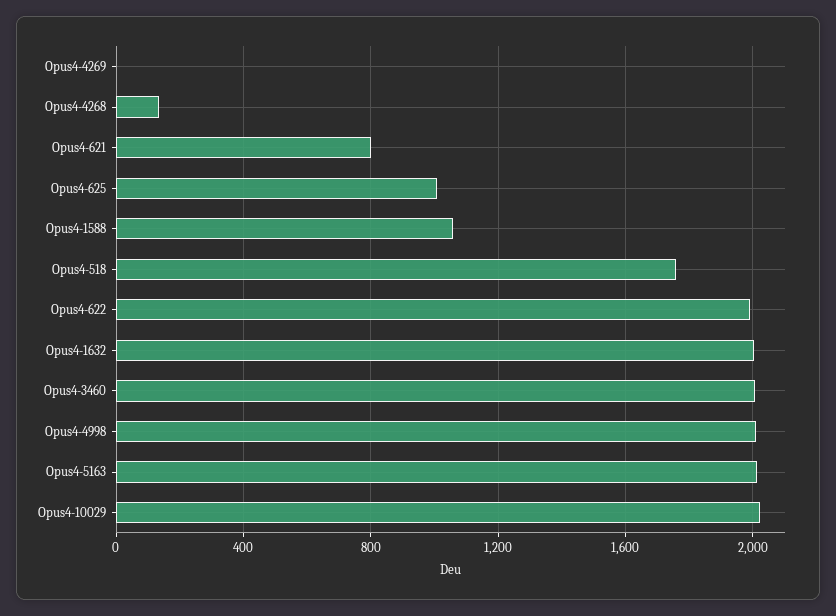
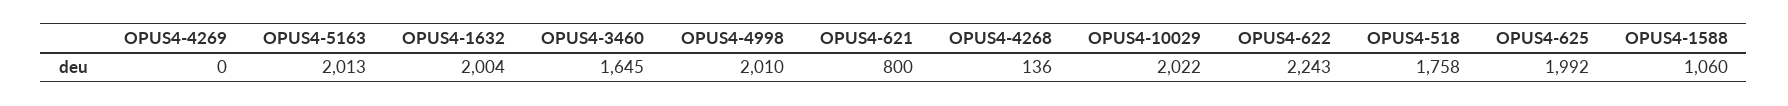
  {
    "Opus4-4269": 0,
    "Opus4-4268": 136,
    "Opus4-621": 800,
-   "Opus4-625": 1000,
+   "Opus4-625": 1992,
    "Opus4-1588": 1060,
    "Opus4-518": 1758,
-   "Opus4-622": 2000,
+   "Opus4-622": 2243,
    "Opus4-1632": 2004,
-   "Opus4-3460": 2000,
+   "Opus4-3460": 1645,
    "Opus4-4998": 2010,
    "Opus4-5163": 2013,
    "Opus4-10029": 2022
  }

